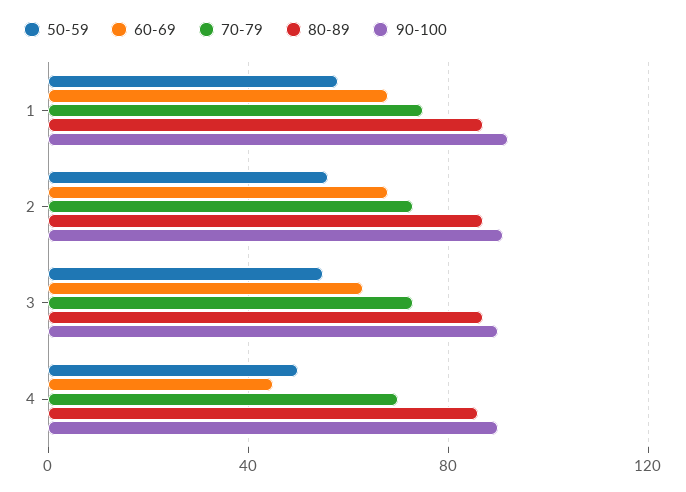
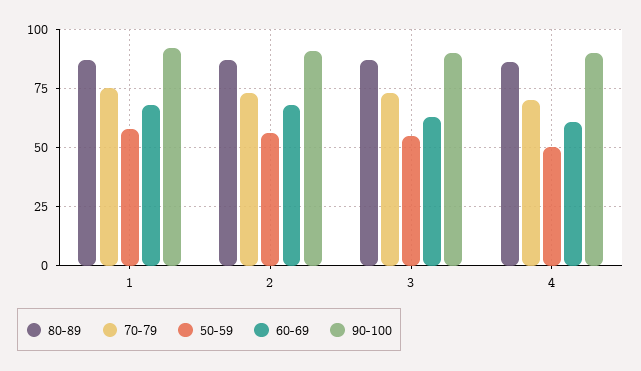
  {
    "50-59": {
      "1": 60,
      "2": 55,
      "3": 55,
      "4": 50
    },
    "60-69": {
      "1": 70,
      "2": 70,
      "3": 65,
-     "4": 45
+     "4": 60
    },
    "70-79": {
      "1": 75,
      "2": 75,
      "3": 75,
      "4": 70
    },
    "80-89": {
      "1": 85,
      "2": 85,
      "3": 85,
      "4": 85
    },
    "90-100": {
      "1": 90,
      "2": 90,
      "3": 90,
      "4": 90
    }
  }

